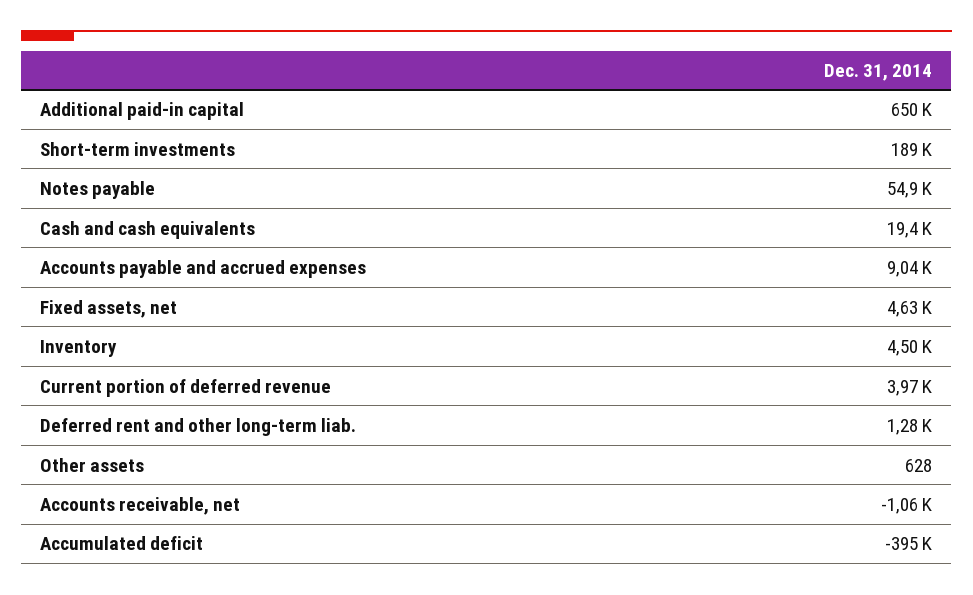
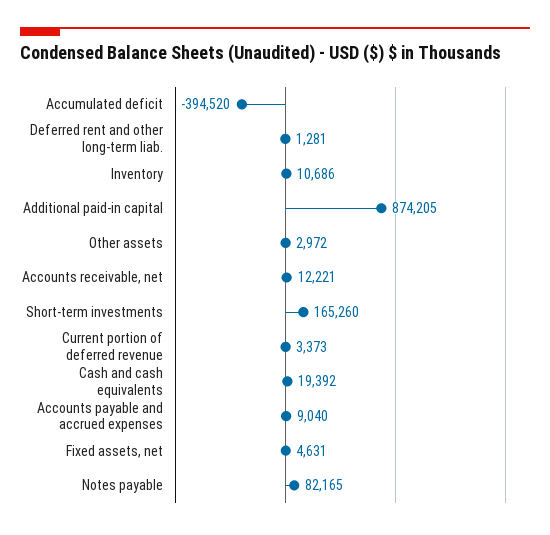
  {
-   "Additional paid-in capital": 650000,
+   "Additional paid-in capital": 874205,
-   "Short-term investments": 189000,
+   "Short-term investments": 165260,
-   "Notes payable": 54900,
+   "Notes payable": 82165,
    "Cash and cash equivalents": 19392,
    "Accounts payable and accrued expenses": 9040,
    "Fixed assets, net": 4631,
-   "Inventory": 4500,
+   "Inventory": 10686,
-   "Current portion of deferred revenue": 3970,
+   "Current portion of deferred revenue": 3373,
    "Deferred rent and other long-term liab.": 1281,
-   "Other assets": 628,
+   "Other assets": 2972,
-   "Accounts receivable, net": -1060,
+   "Accounts receivable, net": 12221,
    "Accumulated deficit": -394520
  }

